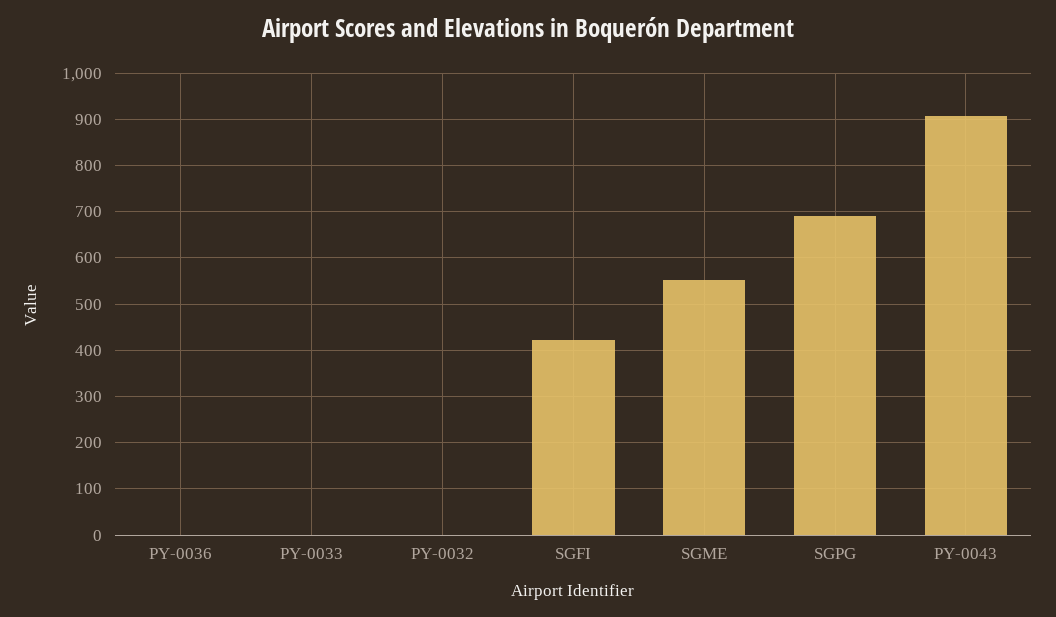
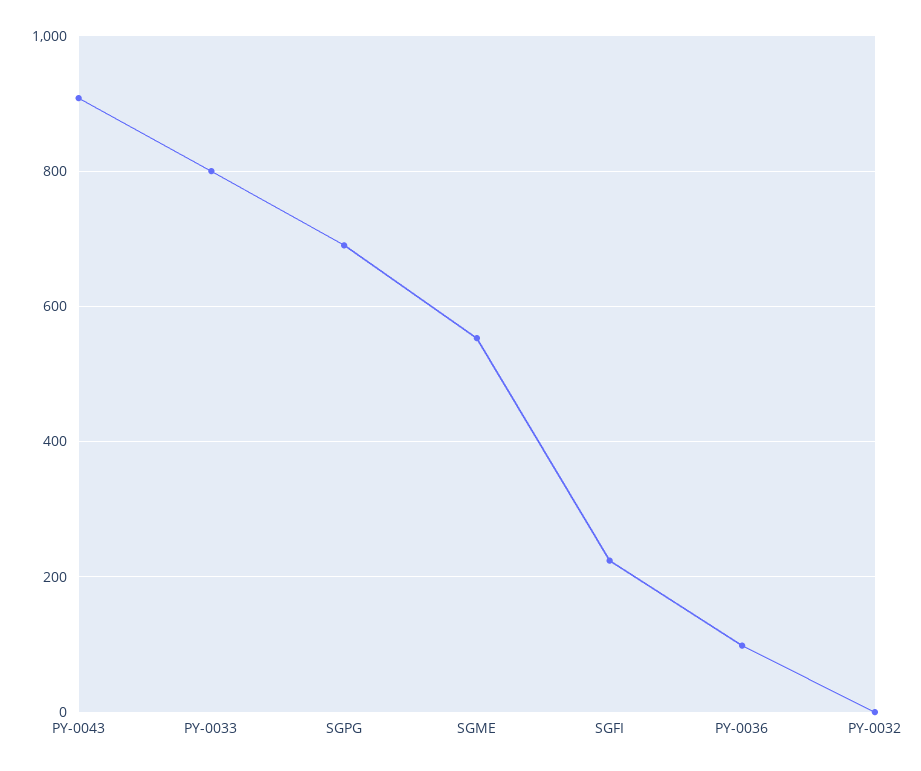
  {
-   "PY-0036": 0,
+   "PY-0036": 100,
-   "PY-0033": 0,
+   "PY-0033": 800,
    "PY-0032": 0,
-   "SGFI": 420,
+   "SGFI": 220,
    "SGME": 560,
    "SGPG": 700,
    "PY-0043": 900
  }

